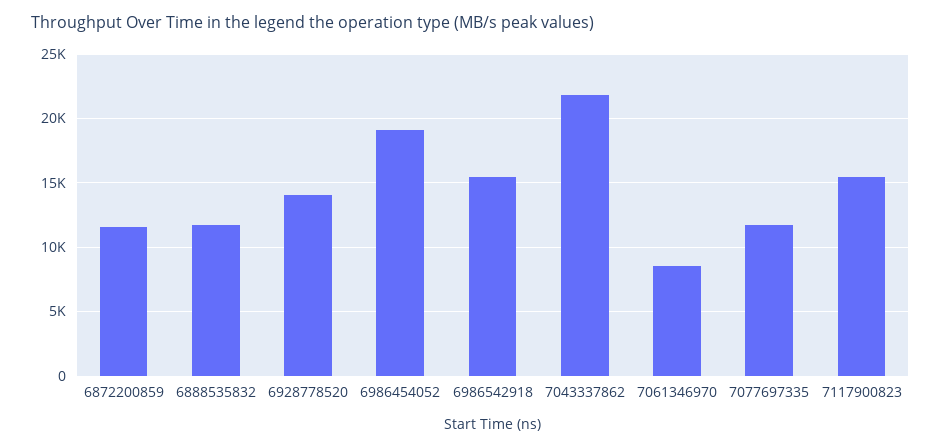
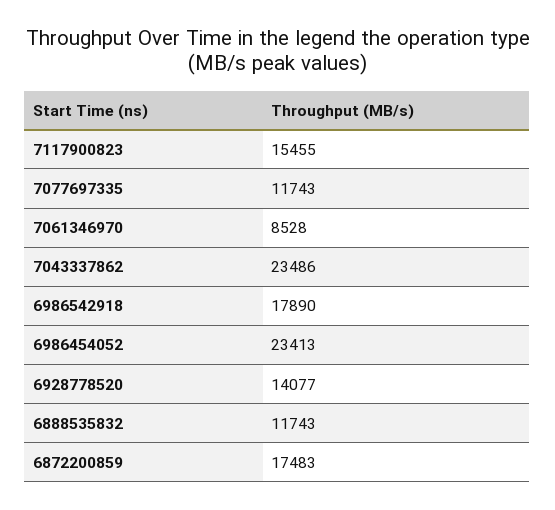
  {
-   "6872200859": 11500,
+   "6872200859": 17483,
    "6888535832": 11743,
    "6928778520": 14077,
-   "6986454052": 19000,
+   "6986454052": 23413,
-   "6986542918": 15500,
+   "6986542918": 17890,
-   "7043337862": 22000,
+   "7043337862": 23486,
    "7061346970": 8528,
    "7077697335": 11743,
    "7117900823": 15455
  }

